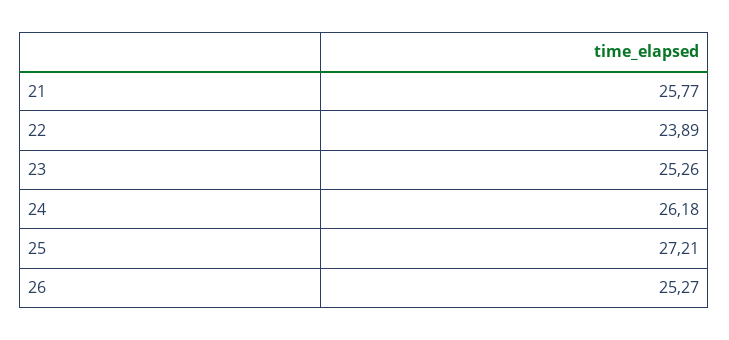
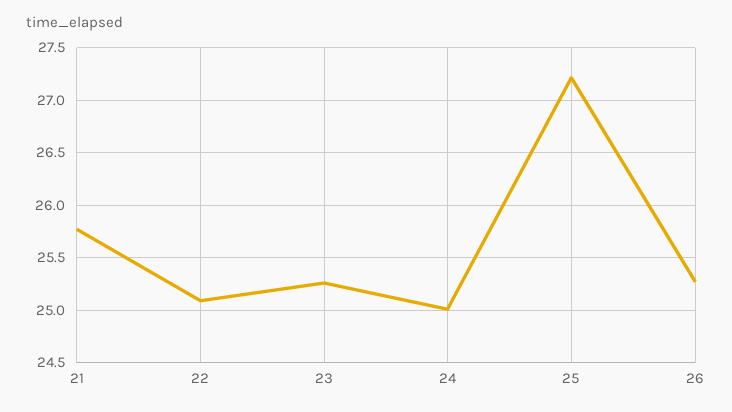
  {
    "21": 25.77,
-   "22": 23.89,
+   "22": 25.1,
    "23": 25.26,
-   "24": 26.18,
+   "24": 25,
    "25": 27.21,
    "26": 25.27
  }

